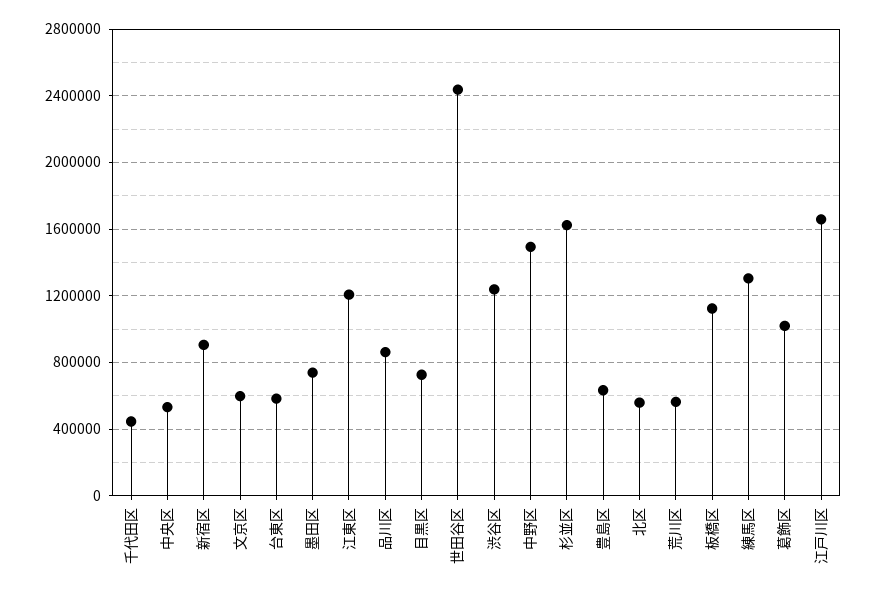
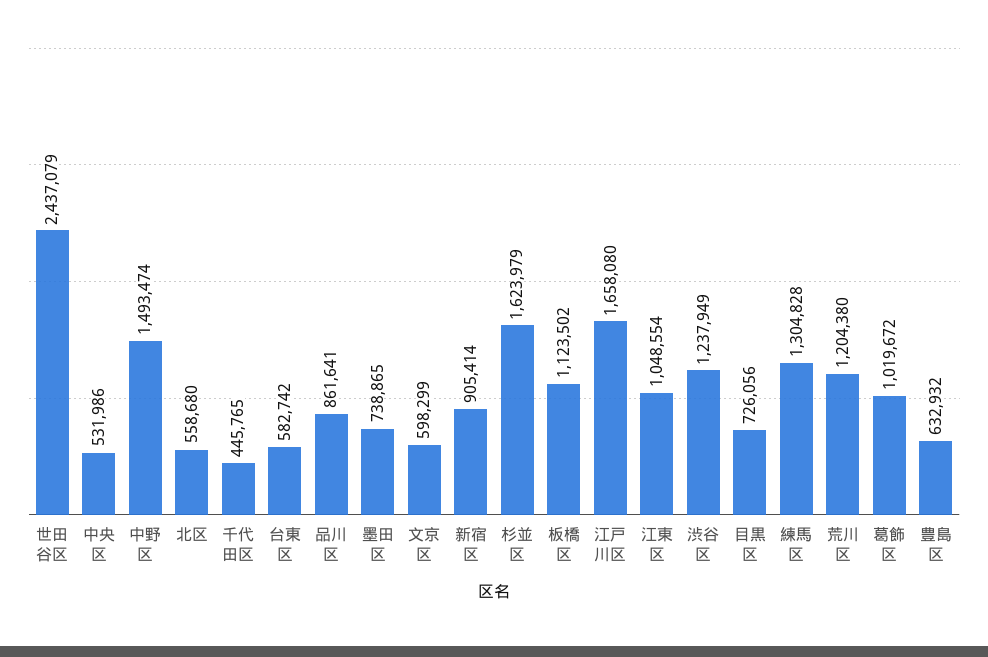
  {
    "千代田区": 445765,
    "中央区": 531986,
    "新宿区": 905414,
    "文京区": 598299,
    "台東区": 582742,
    "墨田区": 738865,
-   "江東区": 1200000,
+   "江東区": 1048554,
    "品川区": 861641,
    "目黒区": 726056,
    "世田谷区": 2437079,
    "渋谷区": 1237949,
    "中野区": 1493474,
    "杉並区": 1623979,
    "豊島区": 632932,
    "北区": 558680,
-   "荒川区": 550000,
+   "荒川区": 1204380,
    "板橋区": 1123502,
    "練馬区": 1304828,
    "葛飾区": 1019672,
    "江戸川区": 1658080
  }

